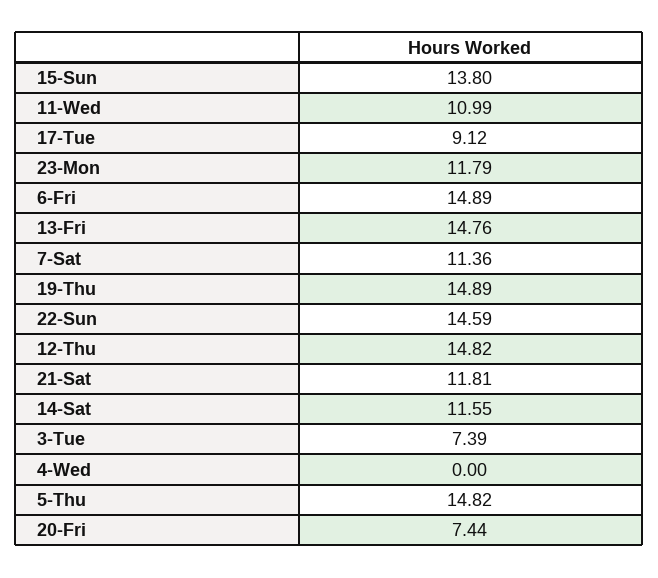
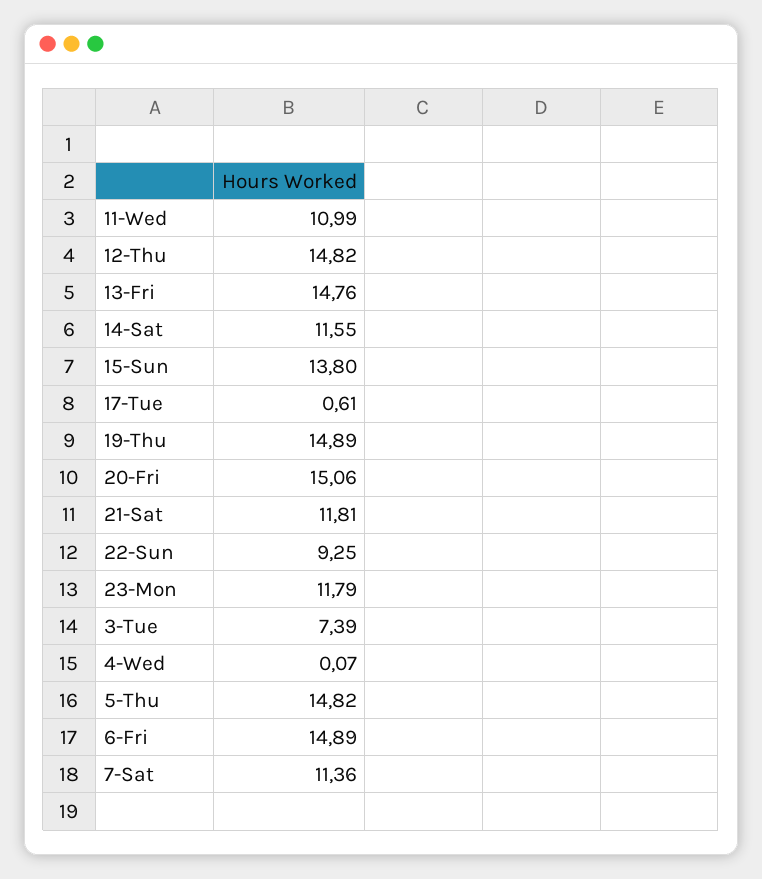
  {
    "15-Sun": 13.8,
    "11-Wed": 10.99,
-   "17-Tue": 9.12,
+   "17-Tue": 0.61,
    "23-Mon": 11.79,
    "6-Fri": 14.89,
    "13-Fri": 14.76,
    "7-Sat": 11.36,
    "19-Thu": 14.89,
-   "22-Sun": 14.59,
+   "22-Sun": 9.25,
    "12-Thu": 14.82,
    "21-Sat": 11.81,
    "14-Sat": 11.55,
    "3-Tue": 7.39,
-   "4-Wed": 0,
+   "4-Wed": 0.07,
    "5-Thu": 14.82,
-   "20-Fri": 7.44
+   "20-Fri": 15.06
  }

